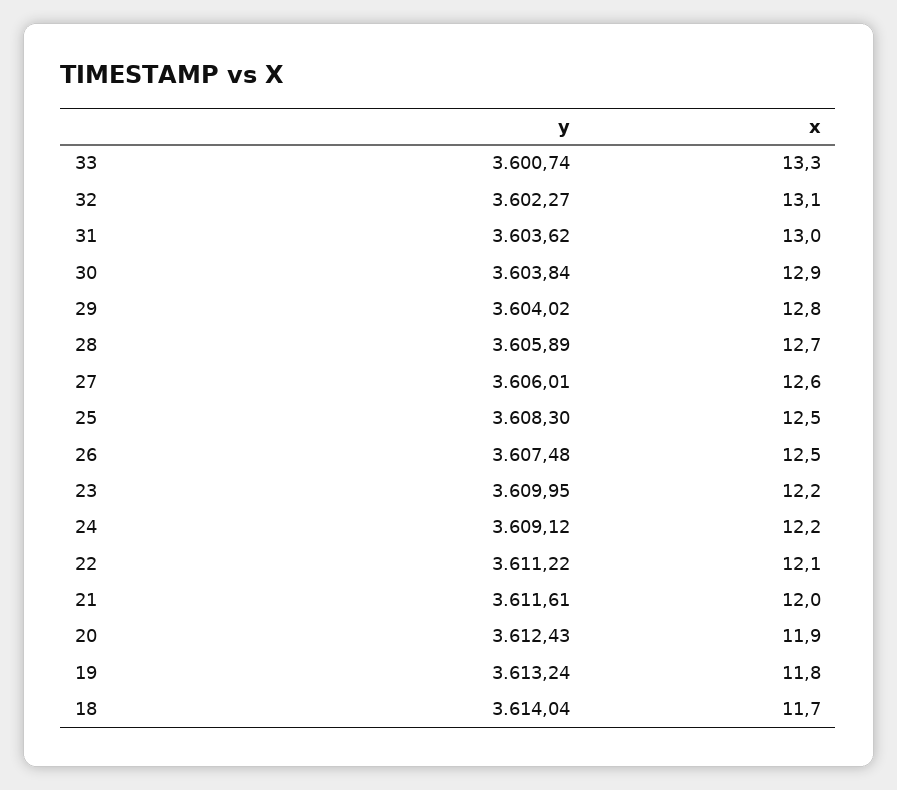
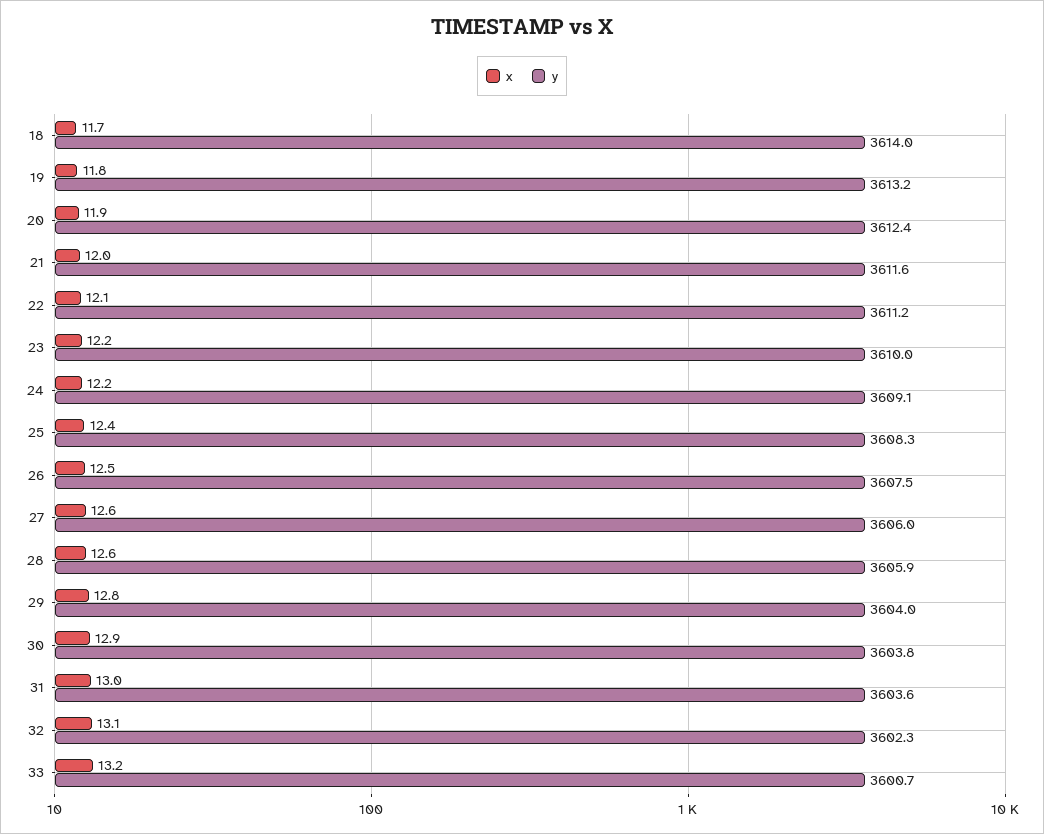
  {
    "y": {
      "33": 3600.74,
      "32": 3602.27,
      "31": 3603.62,
      "30": 3603.84,
      "29": 3604.02,
      "28": 3605.89,
      "27": 3606.01,
      "25": 3608.3,
      "26": 3607.48,
      "23": 3609.95,
      "24": 3609.12,
      "22": 3611.22,
      "21": 3611.61,
      "20": 3612.43,
      "19": 3613.24,
      "18": 3614.04
    },
    "x": {
-     "33": 13.3,
+     "33": 13.2,
      "32": 13.1,
      "31": 13,
      "30": 12.9,
      "29": 12.8,
-     "28": 12.7,
+     "28": 12.6,
      "27": 12.6,
-     "25": 12.5,
+     "25": 12.4,
      "26": 12.5,
      "23": 12.2,
      "24": 12.2,
      "22": 12.1,
      "21": 12,
      "20": 11.9,
      "19": 11.8,
      "18": 11.7
    }
  }

